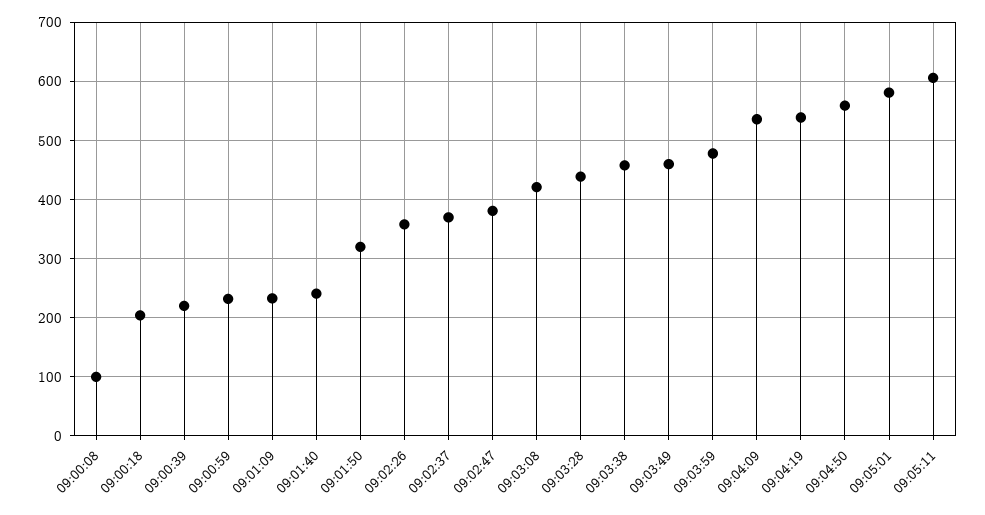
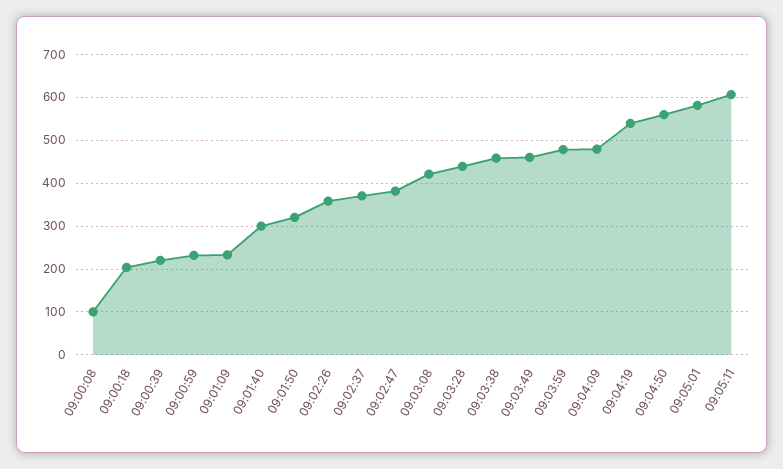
  {
    "09:00:08": 100,
    "09:00:18": 200,
    "09:00:39": 220,
    "09:00:59": 240,
    "09:01:09": 240,
-   "09:01:40": 240,
+   "09:01:40": 300,
    "09:01:50": 320,
    "09:02:26": 360,
    "09:02:37": 380,
    "09:02:47": 380,
    "09:03:08": 420,
    "09:03:28": 440,
    "09:03:38": 460,
    "09:03:49": 460,
    "09:03:59": 480,
-   "09:04:09": 540,
+   "09:04:09": 480,
    "09:04:19": 540,
    "09:04:50": 560,
    "09:05:01": 580,
    "09:05:11": 600
  }

